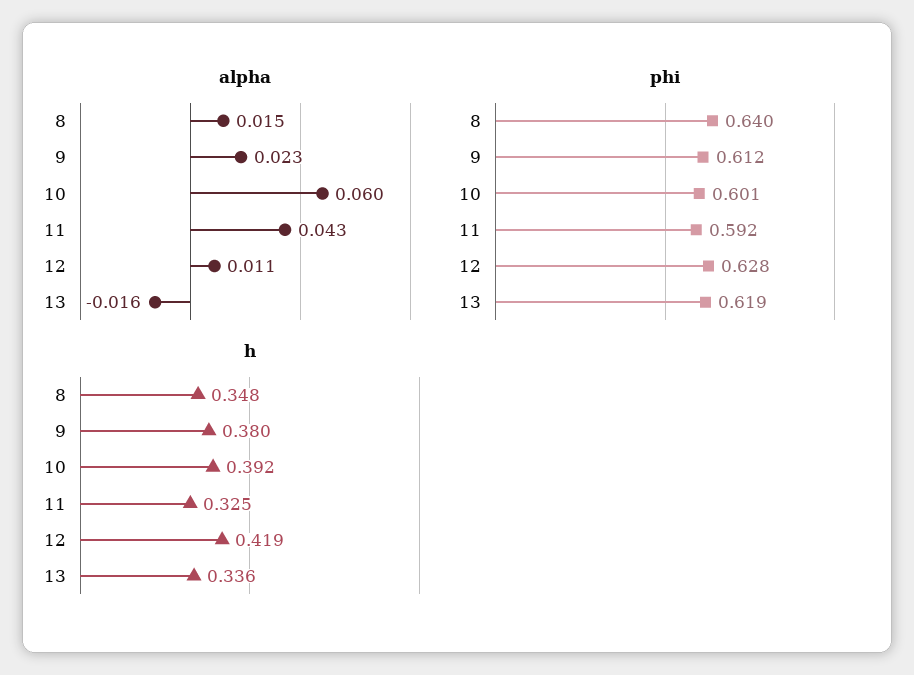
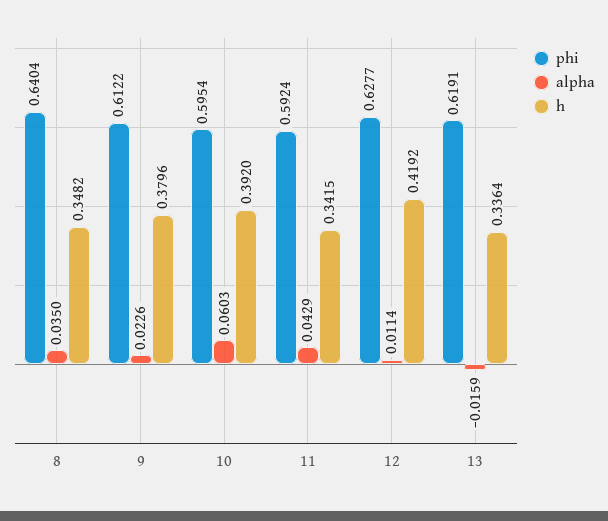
  {
    "alpha": {
-     "8": 0.015,
+     "8": 0.035,
      "9": 0.0226,
      "10": 0.0603,
      "11": 0.0429,
      "12": 0.0114,
      "13": -0.0159
    },
    "phi": {
      "8": 0.6404,
      "9": 0.6122,
-     "10": 0.601,
+     "10": 0.5954,
      "11": 0.5924,
      "12": 0.6277,
      "13": 0.6191
    },
    "h": {
      "8": 0.3482,
      "9": 0.3796,
      "10": 0.392,
-     "11": 0.325,
+     "11": 0.3415,
      "12": 0.4192,
      "13": 0.3364
    }
  }

